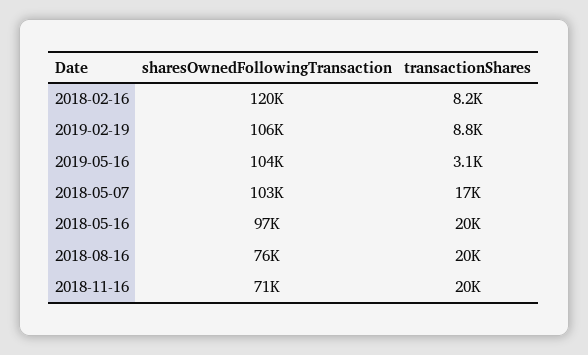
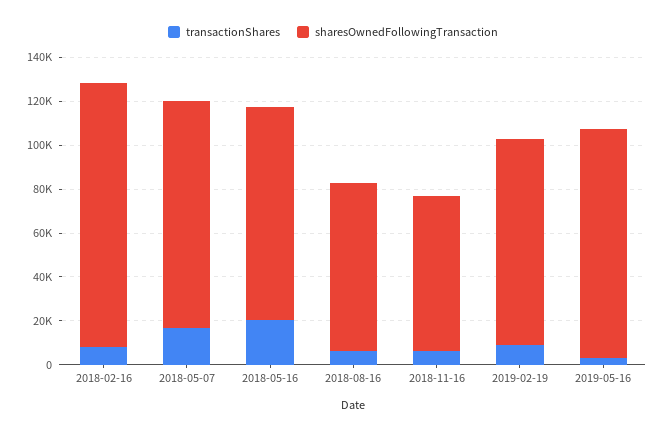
  {
    "sharesOwnedFollowingTransaction": {
      "2018-02-16": 120000,
-     "2019-02-19": 106000,
+     "2019-02-19": 95000,
      "2019-05-16": 104000,
      "2018-05-07": 103000,
      "2018-05-16": 97000,
      "2018-08-16": 76000,
      "2018-11-16": 71000
    },
    "transactionShares": {
      "2018-02-16": 8200,
      "2019-02-19": 8800,
      "2019-05-16": 3100,
      "2018-05-07": 17000,
      "2018-05-16": 20000,
-     "2018-08-16": 20000,
+     "2018-08-16": 5000,
-     "2018-11-16": 20000
+     "2018-11-16": 5000
    }
  }

